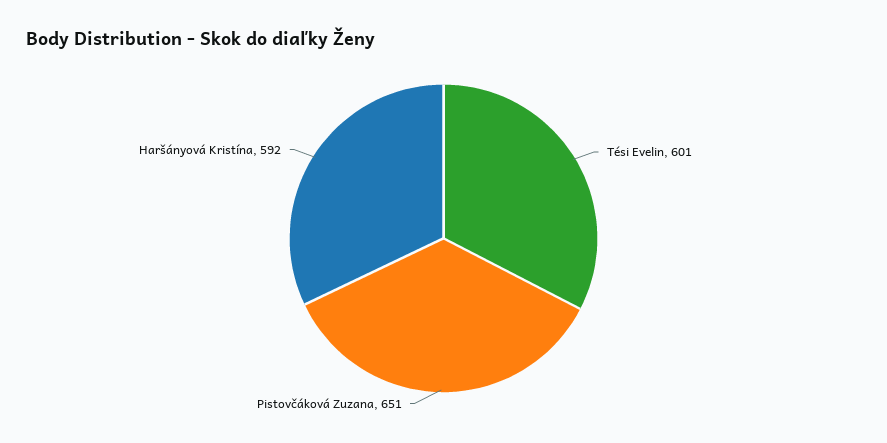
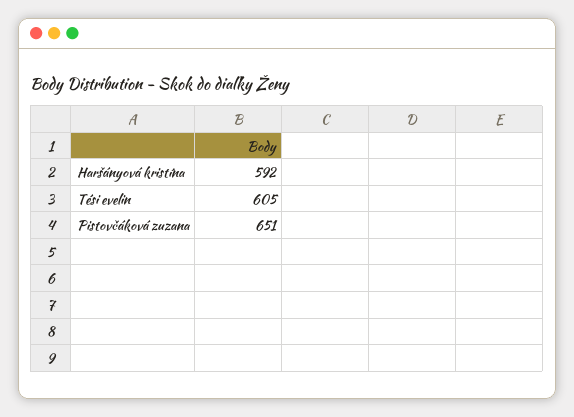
  {
-   "Tési Evelin": 601,
+   "Tési Evelin": 605,
    "Pistovčáková Zuzana": 651,
    "Haršányová Kristína": 592
  }

